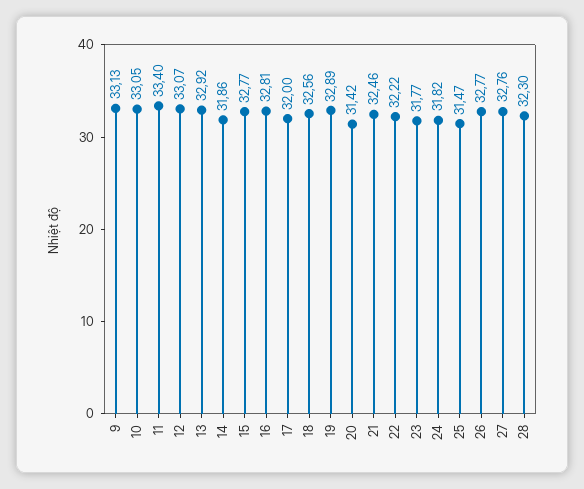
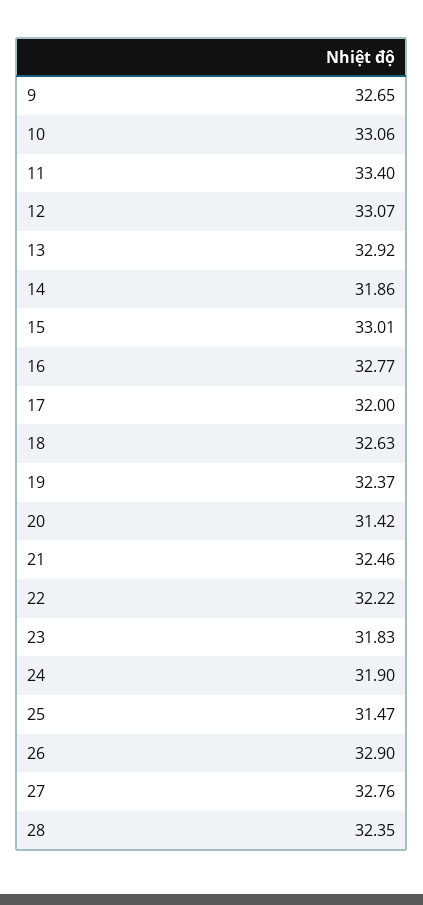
  {
-   "9": 33.13,
+   "9": 32.65,
-   "10": 33.05,
+   "10": 33.06,
    "11": 33.4,
    "12": 33.07,
    "13": 32.92,
    "14": 31.86,
-   "15": 32.77,
+   "15": 33.01,
-   "16": 32.81,
+   "16": 32.77,
    "17": 32,
-   "18": 32.56,
+   "18": 32.63,
-   "19": 32.89,
+   "19": 32.37,
    "20": 31.42,
    "21": 32.46,
    "22": 32.22,
-   "23": 31.77,
+   "23": 31.83,
-   "24": 31.82,
+   "24": 31.9,
    "25": 31.47,
-   "26": 32.77,
+   "26": 32.9,
    "27": 32.76,
-   "28": 32.3
+   "28": 32.35
  }

